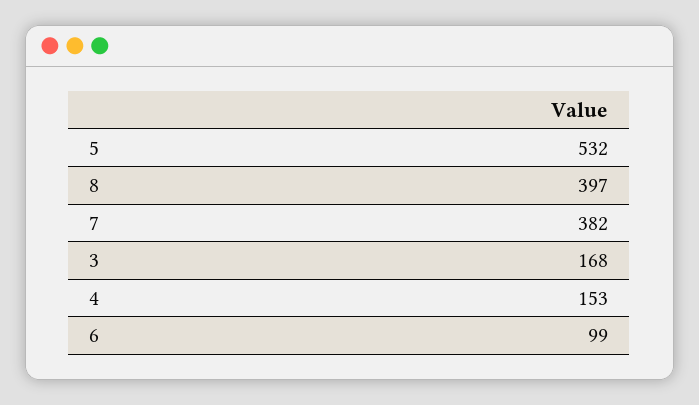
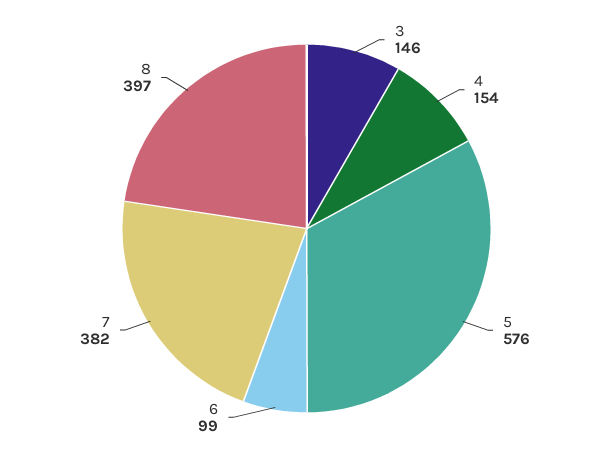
  {
-   "5": 532,
+   "5": 576,
    "8": 397,
    "7": 382,
-   "3": 168,
+   "3": 146,
-   "4": 153,
+   "4": 154,
    "6": 99
  }

